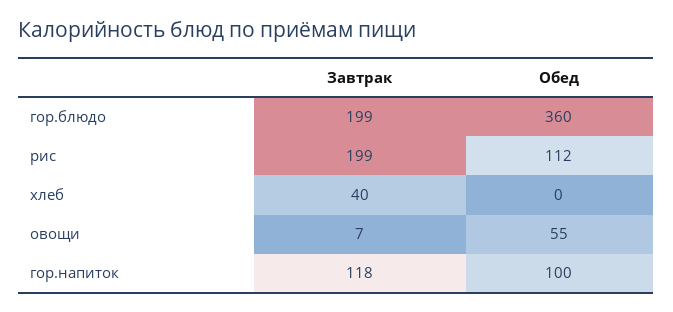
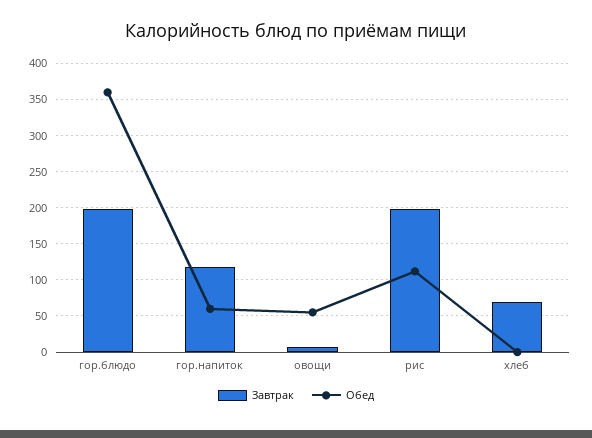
  {
    "Завтрак": {
      "гор.блюдо": 199,
      "рис": 199,
-     "хлеб": 40,
+     "хлеб": 70,
      "овощи": 7,
      "гор.напиток": 118
    },
    "Обед": {
      "гор.блюдо": 360,
      "рис": 112,
      "хлеб": 0,
      "овощи": 55,
-     "гор.напиток": 100
+     "гор.напиток": 60
    }
  }

